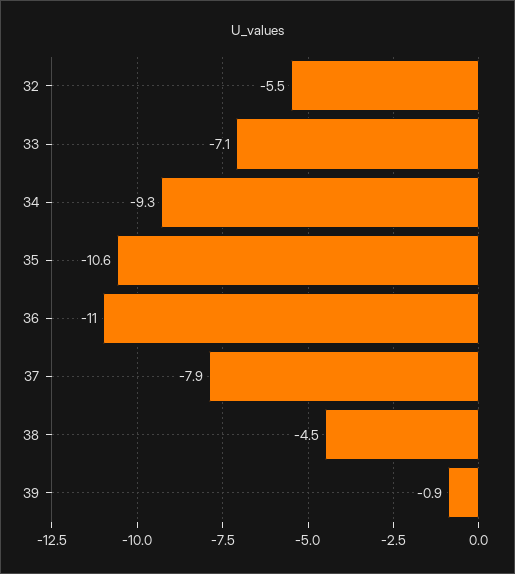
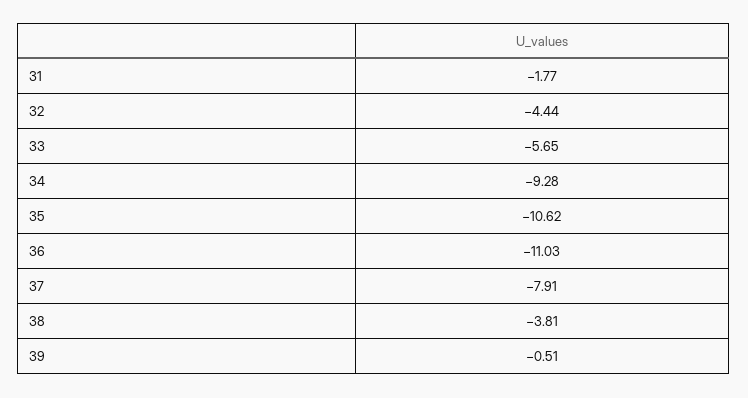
  {
-   "32": -5.5,
+   "32": -4.44,
-   "33": -7.1,
+   "33": -5.65,
    "34": -9.28,
    "35": -10.62,
    "36": -11.03,
    "37": -7.91,
-   "38": -4.5,
+   "38": -3.81,
-   "39": -0.9
+   "39": -0.51,
+   "31": -1.77
  }

